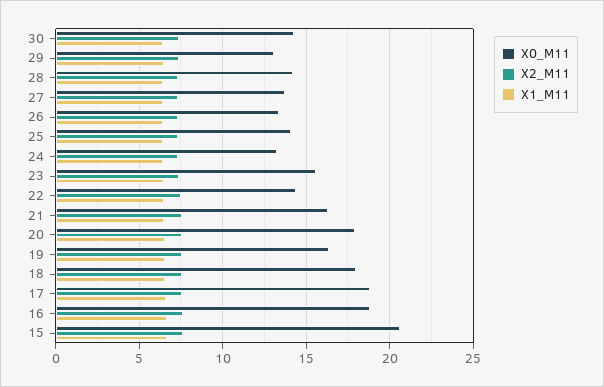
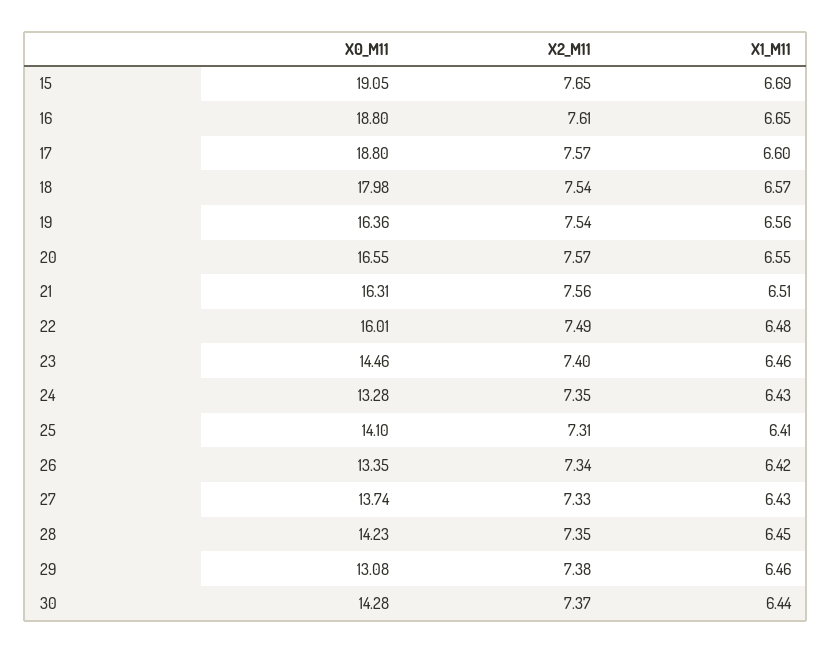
  {
    "X0_M11": {
      "30": 14.28,
      "29": 13.08,
      "28": 14.23,
      "27": 13.74,
      "26": 13.35,
      "25": 14.1,
      "24": 13.28,
-     "23": 15.5,
+     "23": 14.46,
-     "22": 14.5,
+     "22": 16.01,
      "21": 16.31,
-     "20": 18,
+     "20": 16.55,
      "19": 16.36,
      "18": 17.98,
      "17": 18.8,
      "16": 18.8,
-     "15": 20.5
+     "15": 19.05
    },
    "X2_M11": {
      "30": 7.37,
      "29": 7.38,
      "28": 7.35,
      "27": 7.33,
      "26": 7.34,
      "25": 7.31,
      "24": 7.35,
      "23": 7.4,
      "22": 7.49,
      "21": 7.56,
      "20": 7.57,
      "19": 7.54,
      "18": 7.54,
      "17": 7.57,
      "16": 7.61,
      "15": 7.65
    },
    "X1_M11": {
      "30": 6.44,
      "29": 6.46,
      "28": 6.45,
      "27": 6.43,
      "26": 6.42,
      "25": 6.41,
      "24": 6.43,
      "23": 6.46,
      "22": 6.48,
      "21": 6.51,
      "20": 6.55,
      "19": 6.56,
      "18": 6.57,
      "17": 6.6,
      "16": 6.65,
      "15": 6.69
    }
  }

